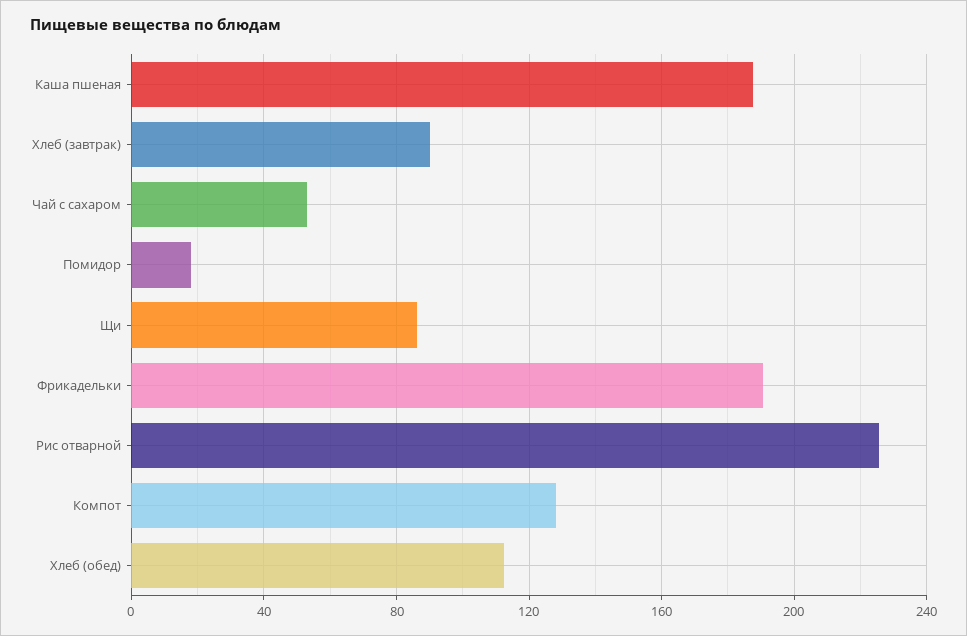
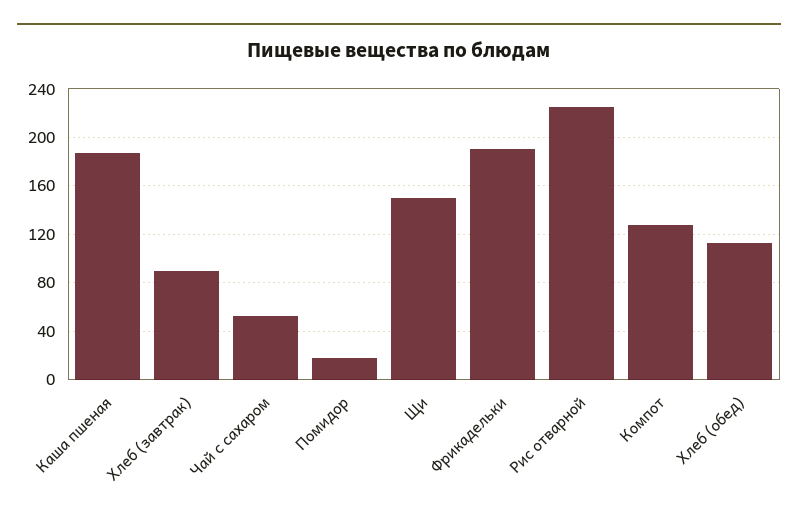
  {
    "Каша пшеная": 190,
    "Хлеб (завтрак)": 90,
    "Чай с сахаром": 55,
    "Помидор": 20,
-   "Щи": 85,
+   "Щи": 150,
    "Фрикадельки": 190,
    "Рис отварной": 225,
    "Компот": 130,
    "Хлеб (обед)": 115
  }

